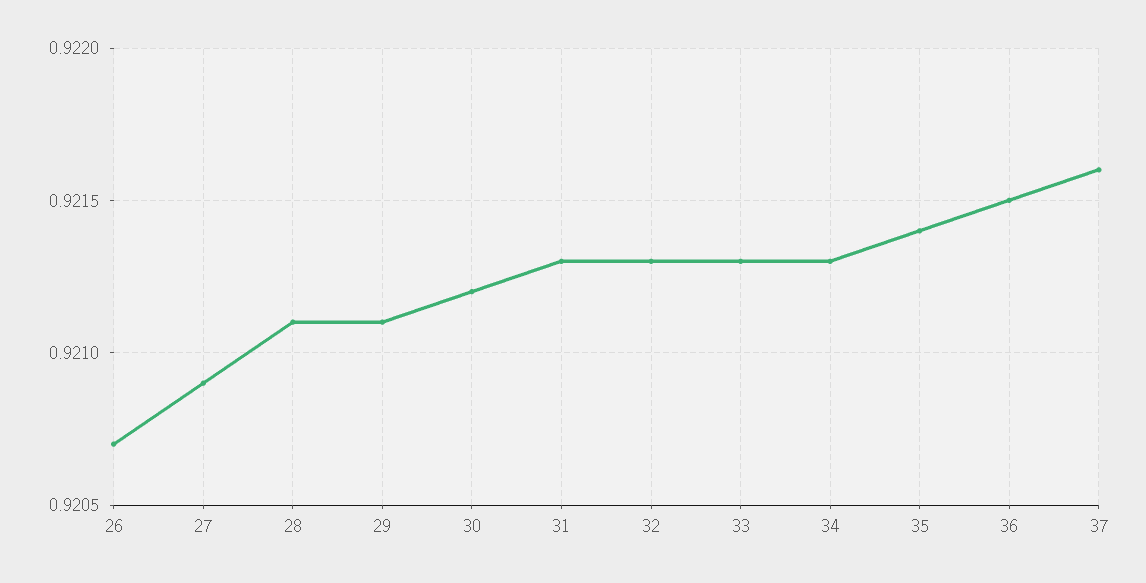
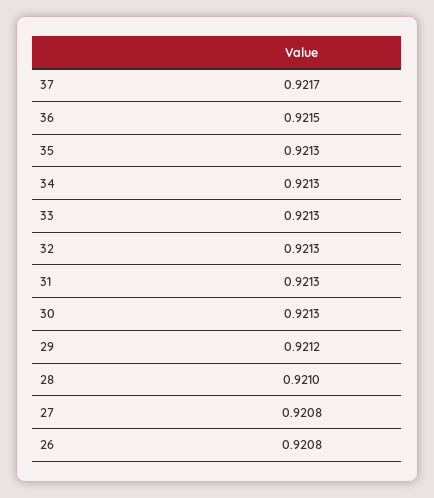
  {
-   "26": 0.9207,
+   "26": 0.9208,
-   "27": 0.9209,
+   "27": 0.9208,
-   "28": 0.9211,
+   "28": 0.921,
-   "29": 0.9211,
+   "29": 0.9212,
-   "30": 0.9212,
+   "30": 0.9213,
    "31": 0.9213,
    "32": 0.9213,
    "33": 0.9213,
    "34": 0.9213,
-   "35": 0.9214,
+   "35": 0.9213,
    "36": 0.9215,
-   "37": 0.9216
+   "37": 0.9217
  }

